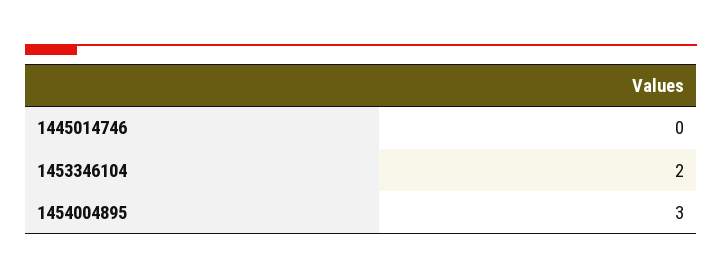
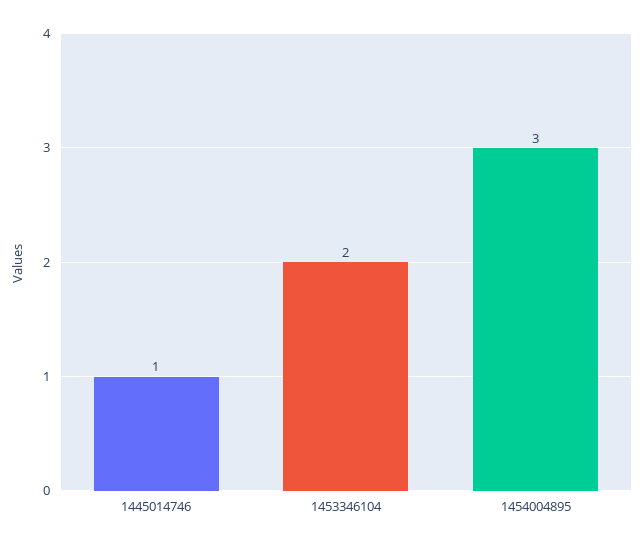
  {
-   "1445014746": 0,
+   "1445014746": 1,
    "1453346104": 2,
    "1454004895": 3
  }

